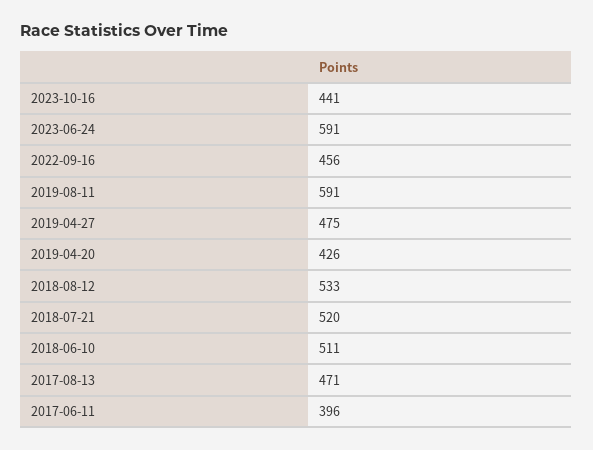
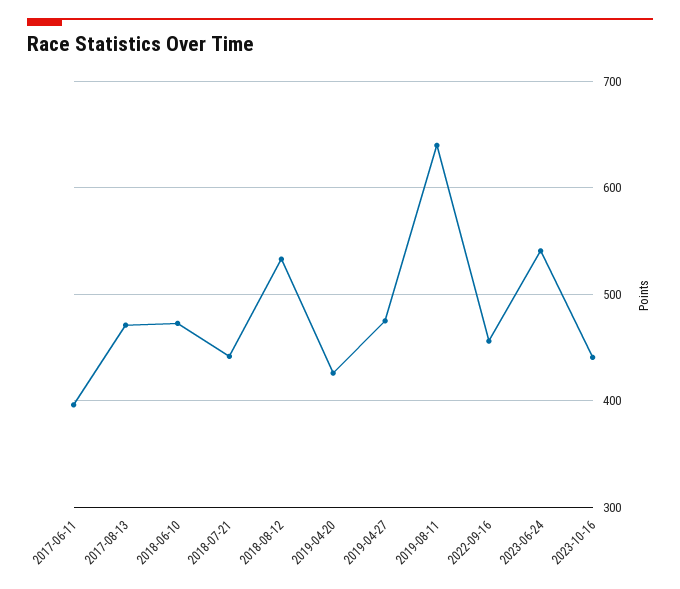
  {
    "2023-10-16": 441,
-   "2023-06-24": 591,
+   "2023-06-24": 540,
    "2022-09-16": 456,
-   "2019-08-11": 591,
+   "2019-08-11": 640,
    "2019-04-27": 475,
    "2019-04-20": 426,
    "2018-08-12": 533,
-   "2018-07-21": 520,
+   "2018-07-21": 440,
-   "2018-06-10": 511,
+   "2018-06-10": 470,
    "2017-08-13": 471,
    "2017-06-11": 396
  }

